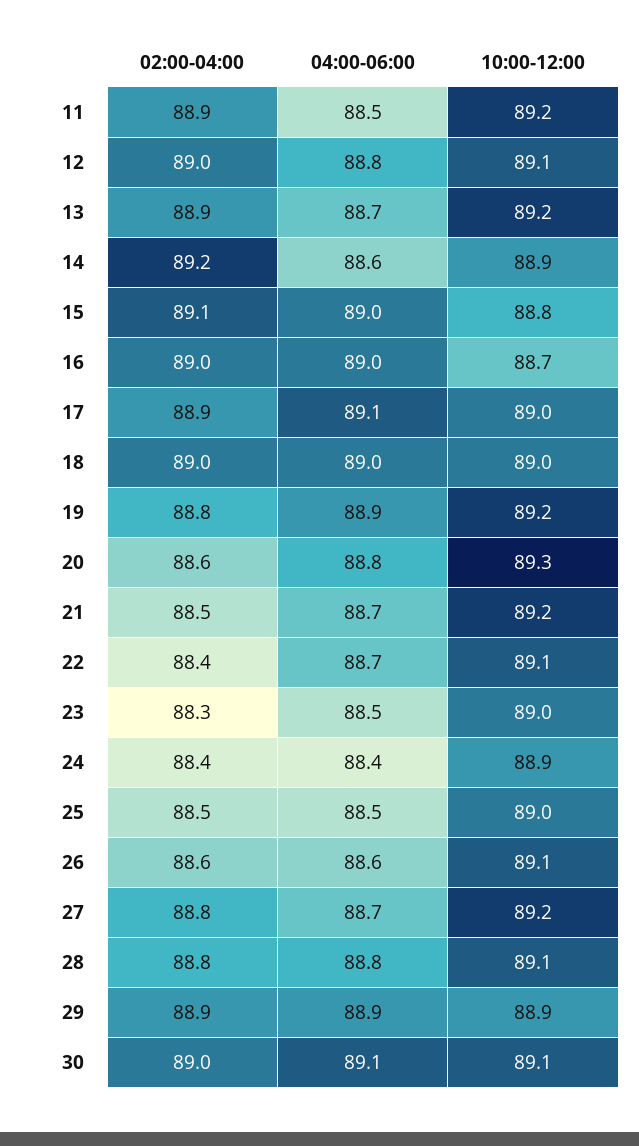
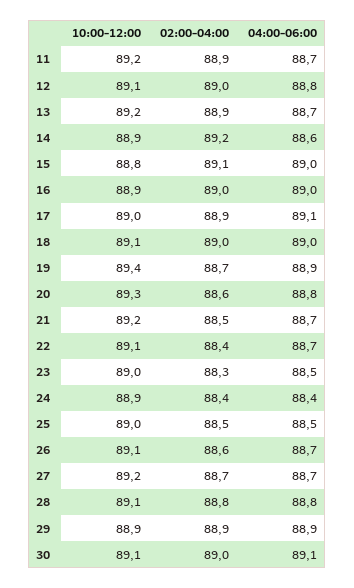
  {
    "02:00-04:00": {
      "11": 88.9,
      "12": 89,
      "13": 88.9,
      "14": 89.2,
      "15": 89.1,
      "16": 89,
      "17": 88.9,
      "18": 89,
-     "19": 88.8,
+     "19": 88.7,
      "20": 88.6,
      "21": 88.5,
      "22": 88.4,
      "23": 88.3,
      "24": 88.4,
      "25": 88.5,
      "26": 88.6,
-     "27": 88.8,
+     "27": 88.7,
      "28": 88.8,
      "29": 88.9,
      "30": 89
    },
    "04:00-06:00": {
-     "11": 88.5,
+     "11": 88.7,
      "12": 88.8,
      "13": 88.7,
      "14": 88.6,
      "15": 89,
      "16": 89,
      "17": 89.1,
      "18": 89,
      "19": 88.9,
      "20": 88.8,
      "21": 88.7,
      "22": 88.7,
      "23": 88.5,
      "24": 88.4,
      "25": 88.5,
-     "26": 88.6,
+     "26": 88.7,
      "27": 88.7,
      "28": 88.8,
      "29": 88.9,
      "30": 89.1
    },
    "10:00-12:00": {
      "11": 89.2,
      "12": 89.1,
      "13": 89.2,
      "14": 88.9,
      "15": 88.8,
-     "16": 88.7,
+     "16": 88.9,
      "17": 89,
-     "18": 89,
+     "18": 89.1,
-     "19": 89.2,
+     "19": 89.4,
      "20": 89.3,
      "21": 89.2,
      "22": 89.1,
      "23": 89,
      "24": 88.9,
      "25": 89,
      "26": 89.1,
      "27": 89.2,
      "28": 89.1,
      "29": 88.9,
      "30": 89.1
    }
  }

